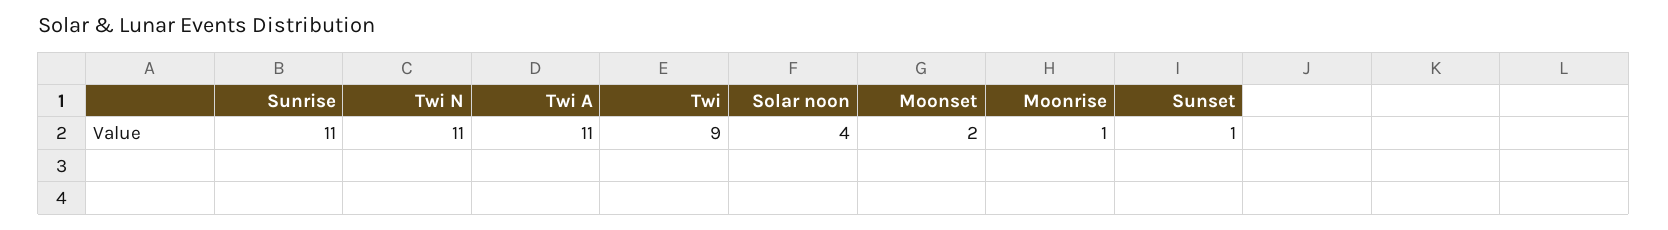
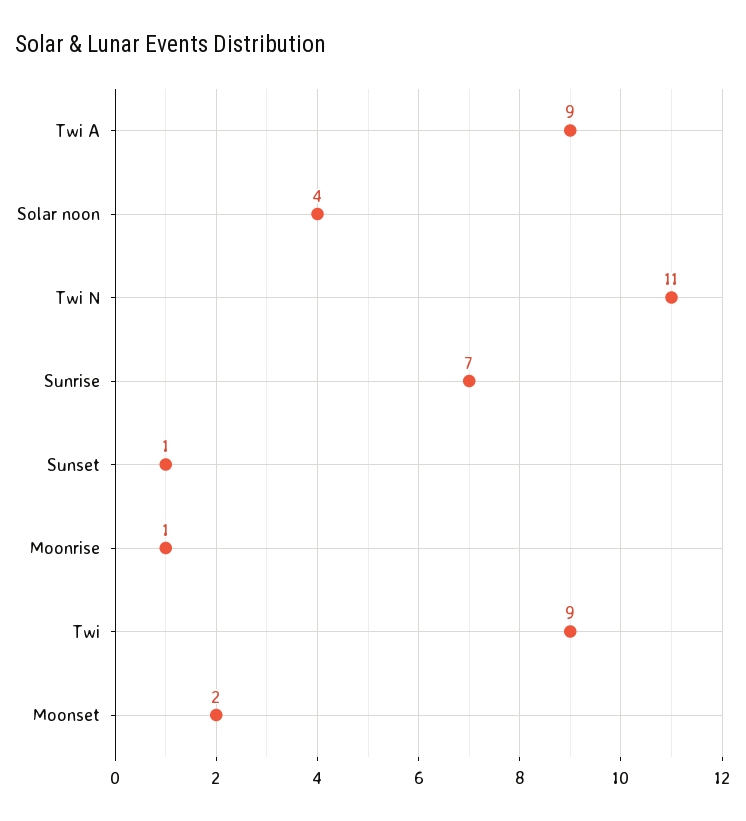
  {
-   "Sunrise": 11,
+   "Sunrise": 7,
    "Twi N": 11,
-   "Twi A": 11,
+   "Twi A": 9,
    "Twi": 9,
    "Solar noon": 4,
    "Moonset": 2,
    "Moonrise": 1,
    "Sunset": 1
  }

